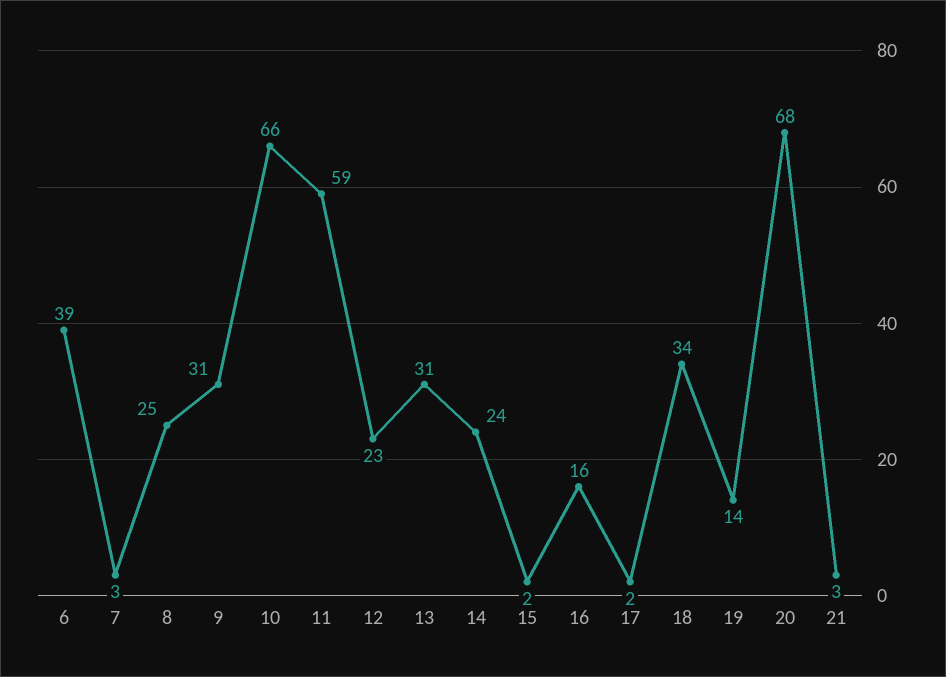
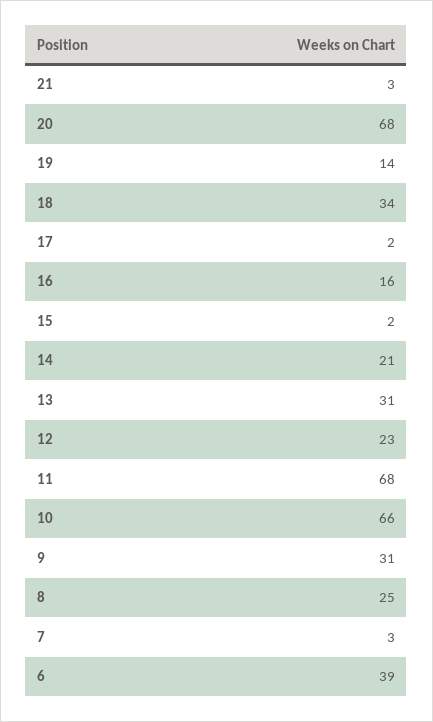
  {
    "6": 39,
    "7": 3,
    "8": 25,
    "9": 31,
    "10": 66,
-   "11": 59,
+   "11": 68,
    "12": 23,
    "13": 31,
-   "14": 24,
+   "14": 21,
    "15": 2,
    "16": 16,
    "17": 2,
    "18": 34,
    "19": 14,
    "20": 68,
    "21": 3
  }

